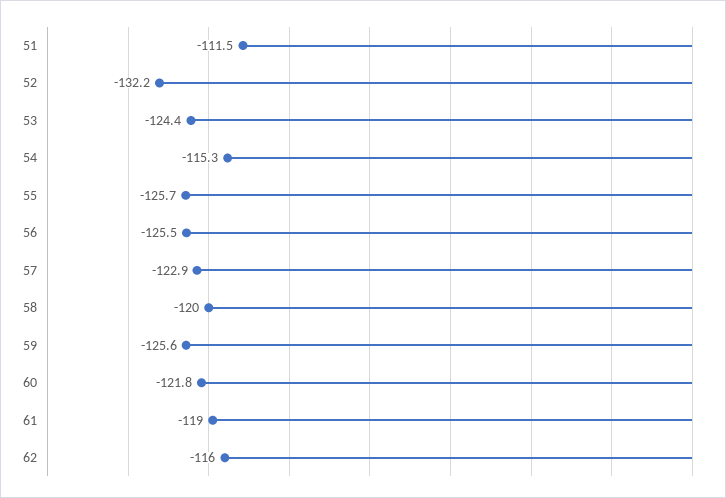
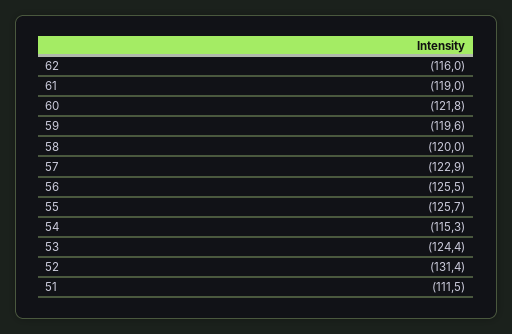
  {
    "51": -111.5,
-   "52": -132.2,
+   "52": -131.4,
    "53": -124.4,
    "54": -115.3,
    "55": -125.7,
    "56": -125.5,
    "57": -122.9,
    "58": -120,
-   "59": -125.6,
+   "59": -119.6,
    "60": -121.8,
    "61": -119,
    "62": -116
  }

